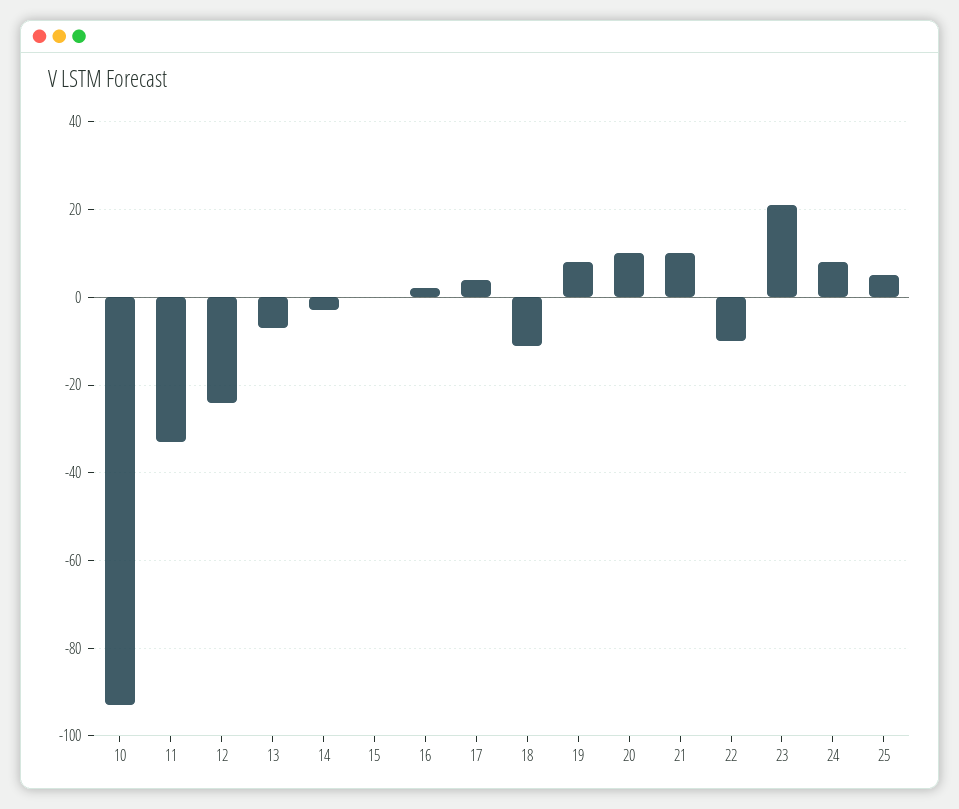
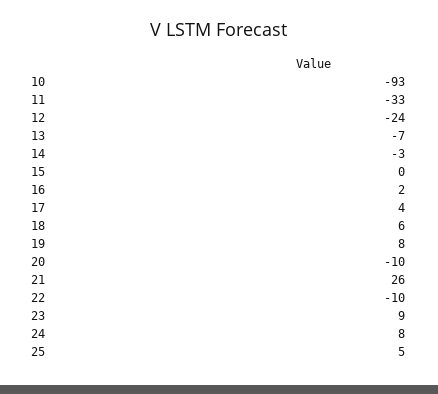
  {
    "10": -93,
    "11": -33,
    "12": -24,
    "13": -7,
    "14": -3,
    "15": 0,
    "16": 2,
    "17": 4,
-   "18": -10,
+   "18": 6,
    "19": 8,
-   "20": 10,
+   "20": -10,
-   "21": 10,
+   "21": 26,
    "22": -10,
-   "23": 20,
+   "23": 9,
    "24": 8,
    "25": 5
  }

